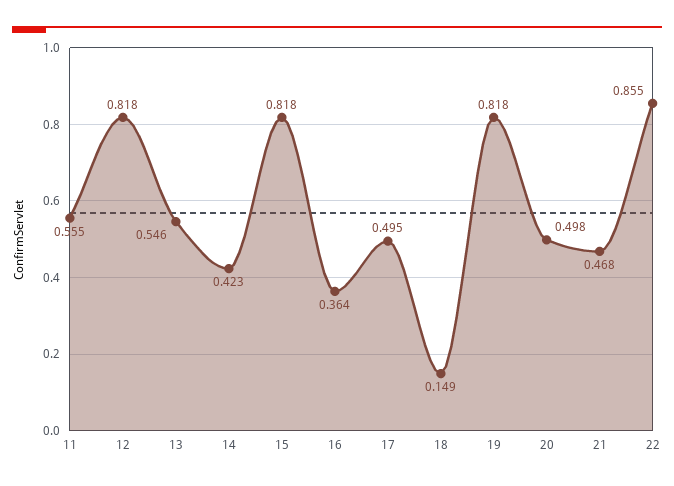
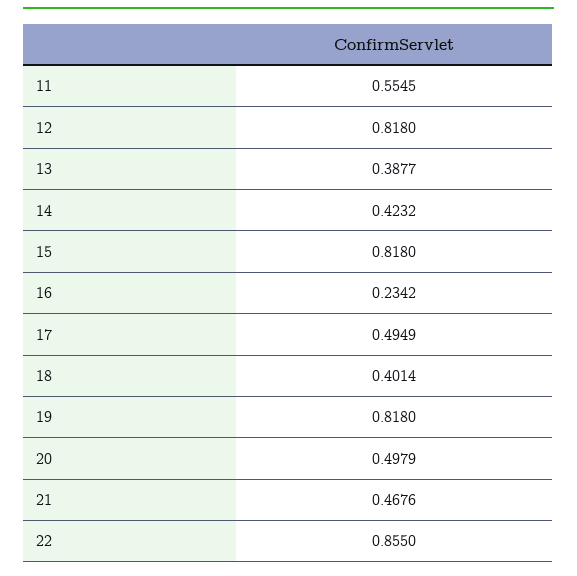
  {
    "11": 0.5545,
    "12": 0.818,
-   "13": 0.546,
+   "13": 0.3877,
    "14": 0.4232,
    "15": 0.818,
-   "16": 0.364,
+   "16": 0.2342,
    "17": 0.4949,
-   "18": 0.149,
+   "18": 0.4014,
    "19": 0.818,
    "20": 0.4979,
    "21": 0.4676,
    "22": 0.855
  }

